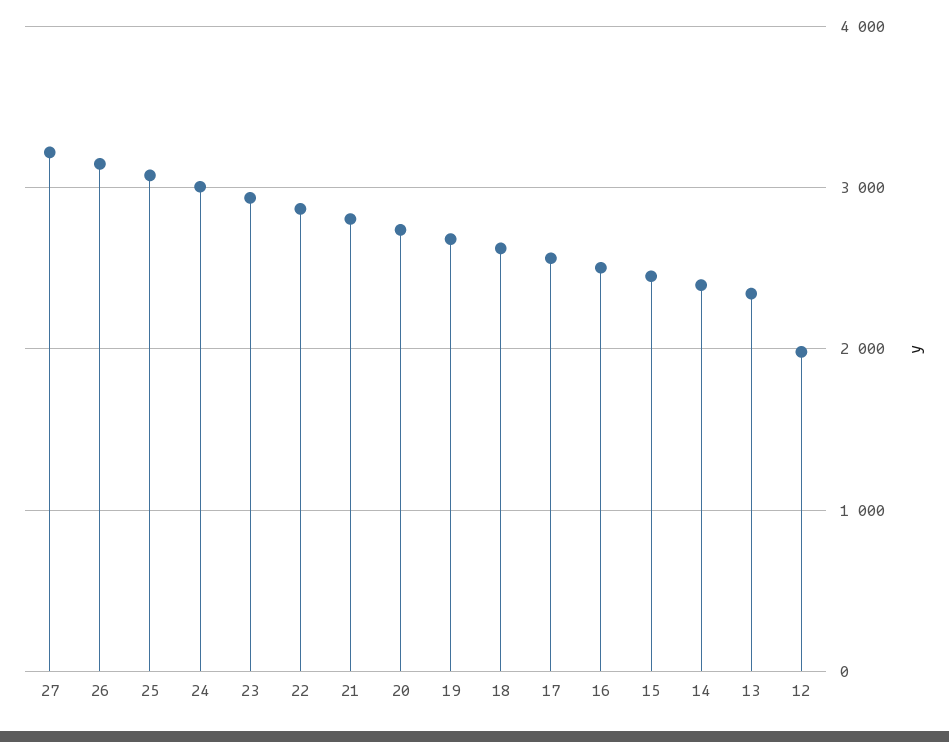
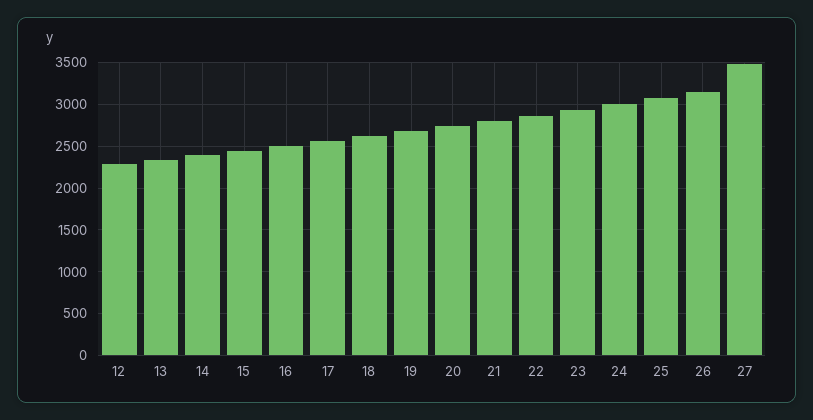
  {
-   "27": 3200,
+   "27": 3500,
    "26": 3100,
    "25": 3100,
    "24": 3000,
    "23": 2900,
    "22": 2900,
    "21": 2800,
    "20": 2700,
    "19": 2700,
    "18": 2600,
    "17": 2600,
    "16": 2500,
    "15": 2400,
    "14": 2400,
    "13": 2300,
-   "12": 2000
+   "12": 2300
  }

